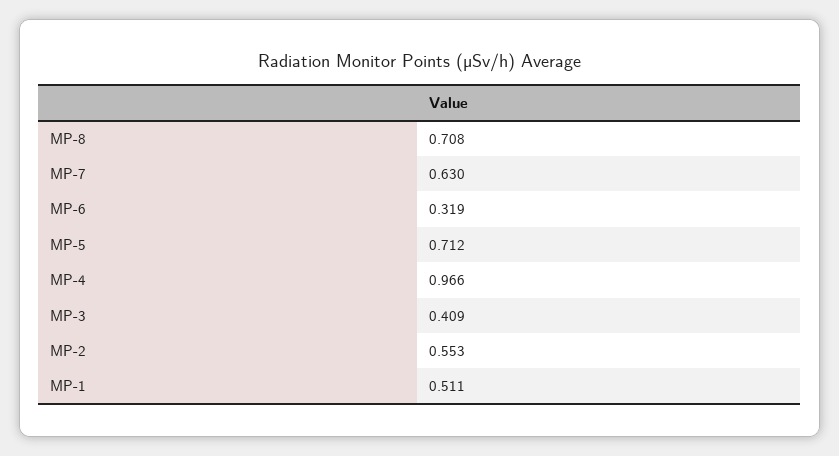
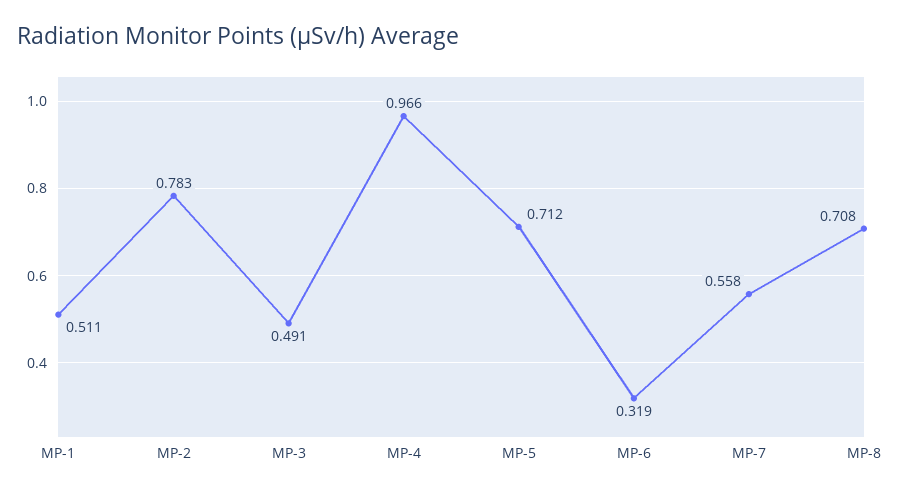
  {
    "MP-8": 0.708,
-   "MP-7": 0.63,
+   "MP-7": 0.558,
    "MP-6": 0.319,
    "MP-5": 0.712,
    "MP-4": 0.966,
-   "MP-3": 0.409,
+   "MP-3": 0.491,
-   "MP-2": 0.553,
+   "MP-2": 0.783,
    "MP-1": 0.511
  }

